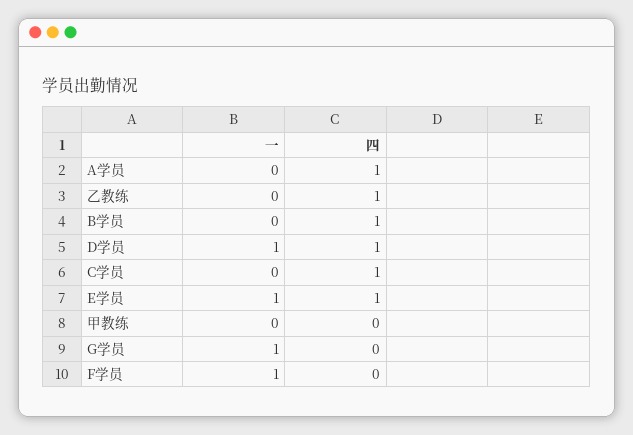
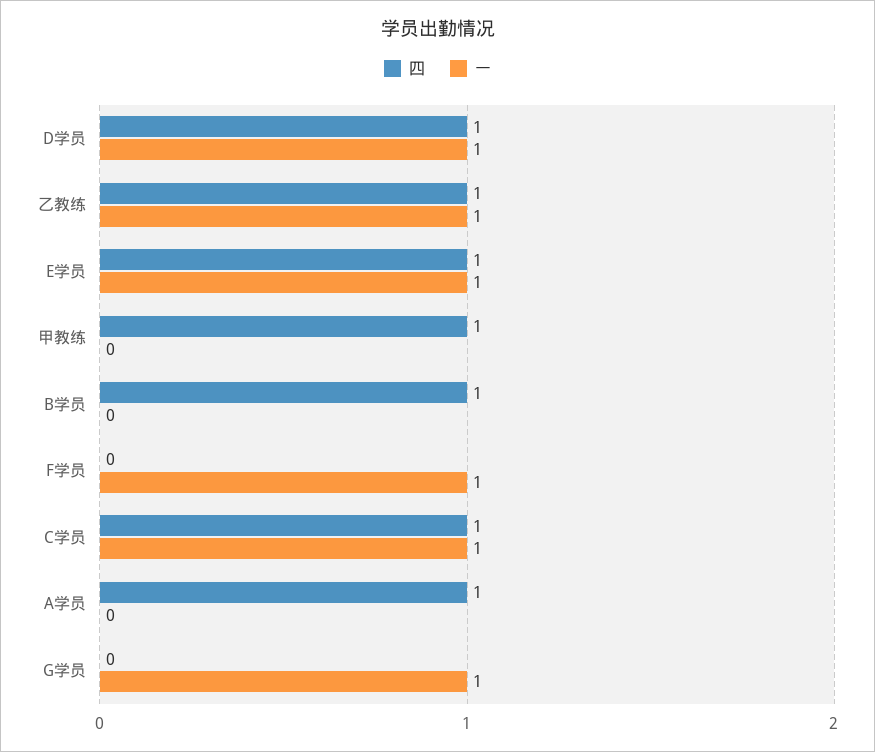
  {
    "一": {
      "A学员": 0,
-     "乙教练": 0,
+     "乙教练": 1,
      "B学员": 0,
      "D学员": 1,
-     "C学员": 0,
+     "C学员": 1,
      "E学员": 1,
      "甲教练": 0,
      "G学员": 1,
      "F学员": 1
    },
    "四": {
      "A学员": 1,
      "乙教练": 1,
      "B学员": 1,
      "D学员": 1,
      "C学员": 1,
      "E学员": 1,
-     "甲教练": 0,
+     "甲教练": 1,
      "G学员": 0,
      "F学员": 0
    }
  }

